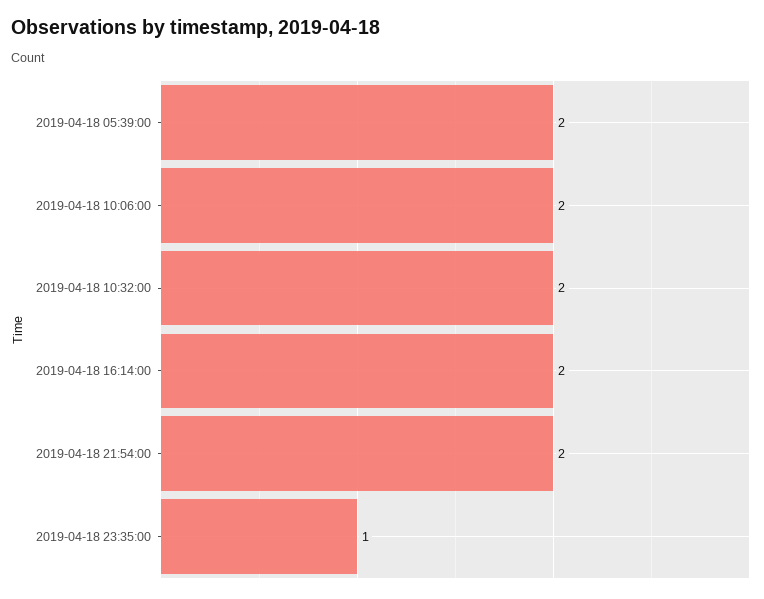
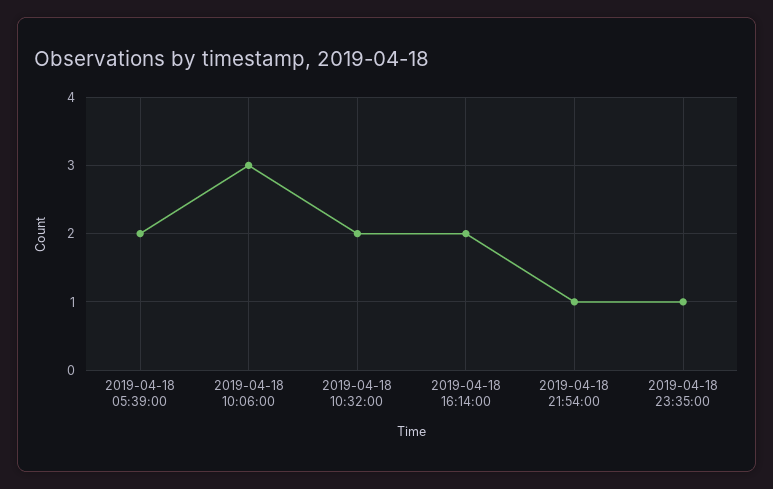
  {
    "2019-04-18 05:39:00": 2,
-   "2019-04-18 10:06:00": 2,
+   "2019-04-18 10:06:00": 3,
    "2019-04-18 10:32:00": 2,
    "2019-04-18 16:14:00": 2,
-   "2019-04-18 21:54:00": 2,
+   "2019-04-18 21:54:00": 1,
    "2019-04-18 23:35:00": 1
  }

